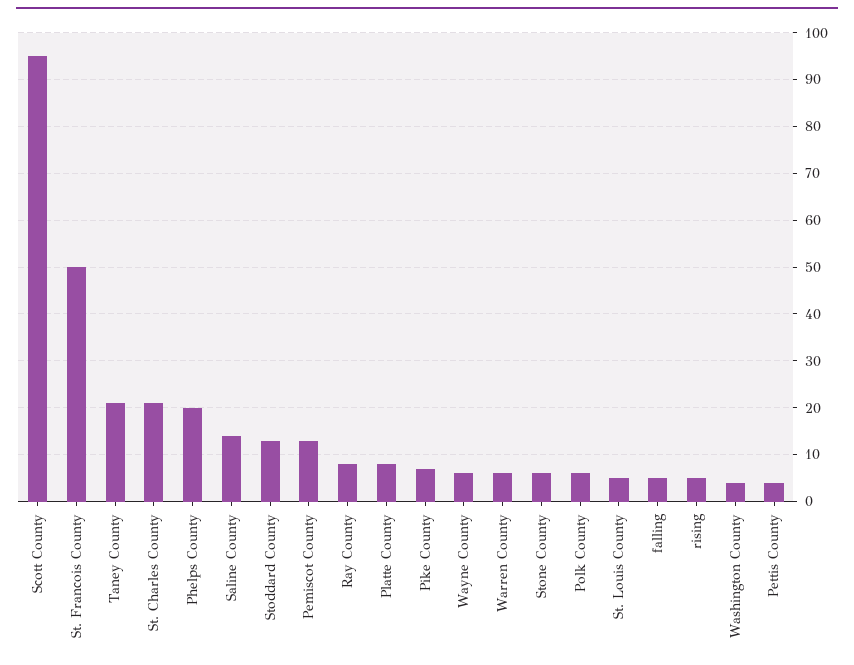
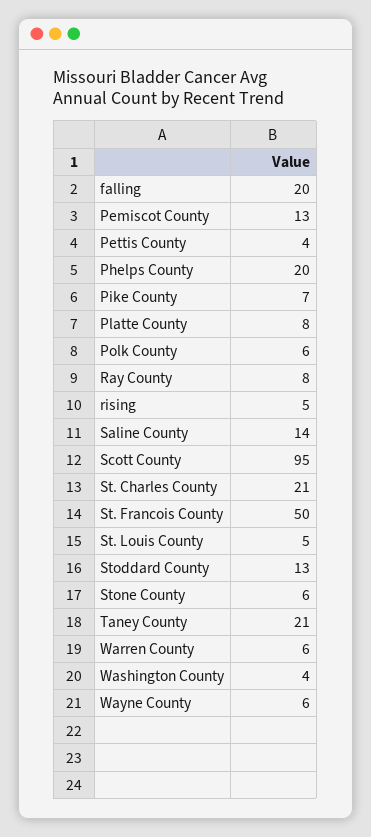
  {
    "Scott County": 95,
    "St. Francois County": 50,
    "Taney County": 21,
    "St. Charles County": 21,
    "Phelps County": 20,
    "Saline County": 14,
    "Stoddard County": 13,
    "Pemiscot County": 13,
    "Ray County": 8,
    "Platte County": 8,
    "Pike County": 7,
    "Wayne County": 6,
    "Warren County": 6,
    "Stone County": 6,
    "Polk County": 6,
    "St. Louis County": 5,
-   "falling": 5,
+   "falling": 20,
    "rising": 5,
    "Washington County": 4,
    "Pettis County": 4
  }

